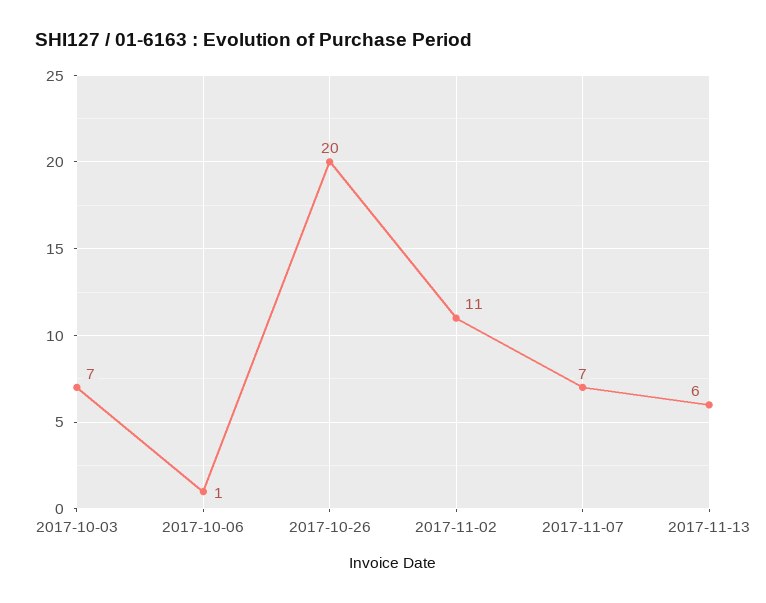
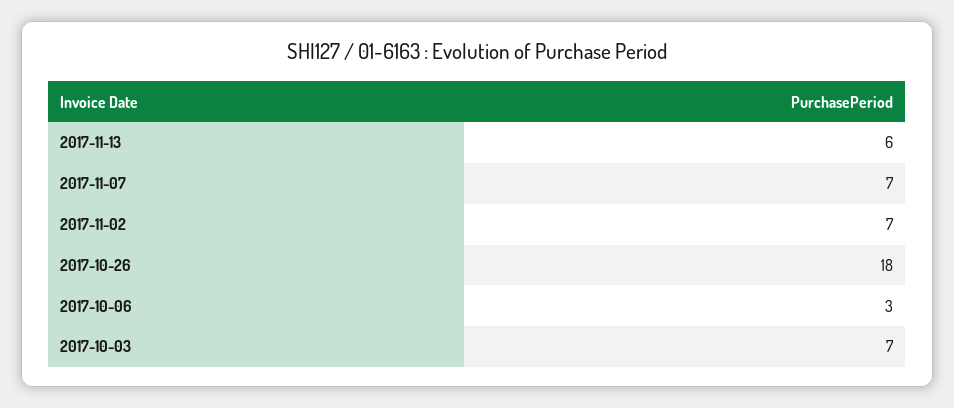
  {
    "2017-10-03": 7,
-   "2017-10-06": 1,
+   "2017-10-06": 3,
-   "2017-10-26": 20,
+   "2017-10-26": 18,
-   "2017-11-02": 11,
+   "2017-11-02": 7,
    "2017-11-07": 7,
    "2017-11-13": 6
  }

